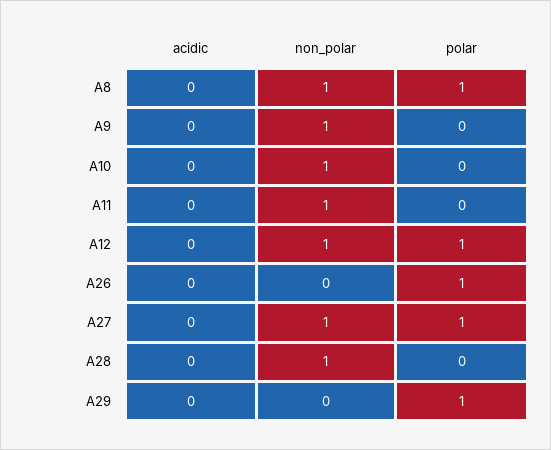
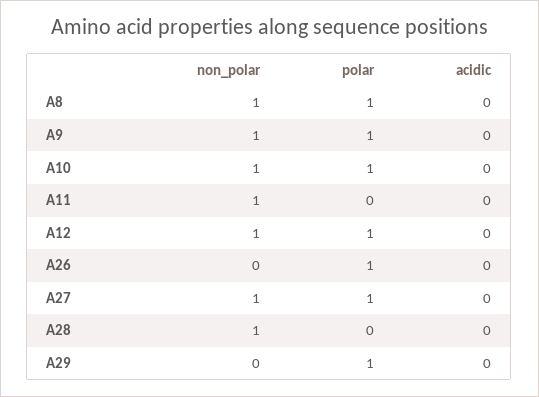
  {
    "acidic": {
      "A8": 0,
      "A9": 0,
      "A10": 0,
      "A11": 0,
      "A12": 0,
      "A26": 0,
      "A27": 0,
      "A28": 0,
      "A29": 0
    },
    "non_polar": {
      "A8": 1,
      "A9": 1,
      "A10": 1,
      "A11": 1,
      "A12": 1,
      "A26": 0,
      "A27": 1,
      "A28": 1,
      "A29": 0
    },
    "polar": {
      "A8": 1,
-     "A9": 0,
+     "A9": 1,
-     "A10": 0,
+     "A10": 1,
      "A11": 0,
      "A12": 1,
      "A26": 1,
      "A27": 1,
      "A28": 0,
      "A29": 1
    }
  }

